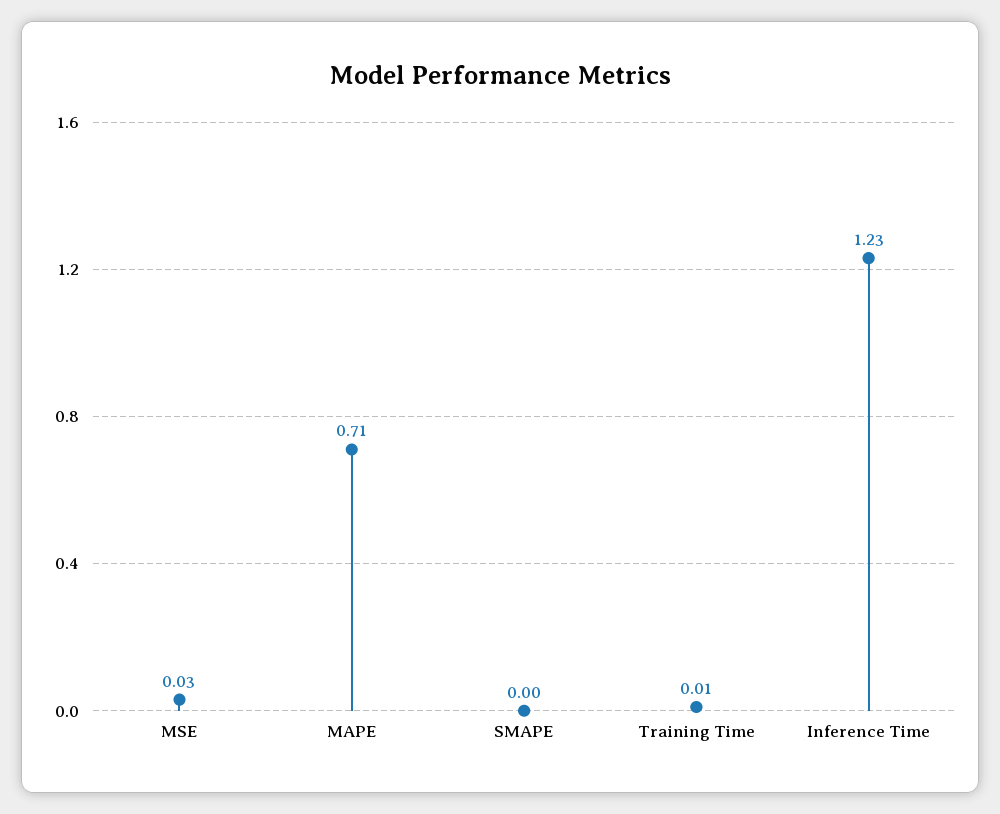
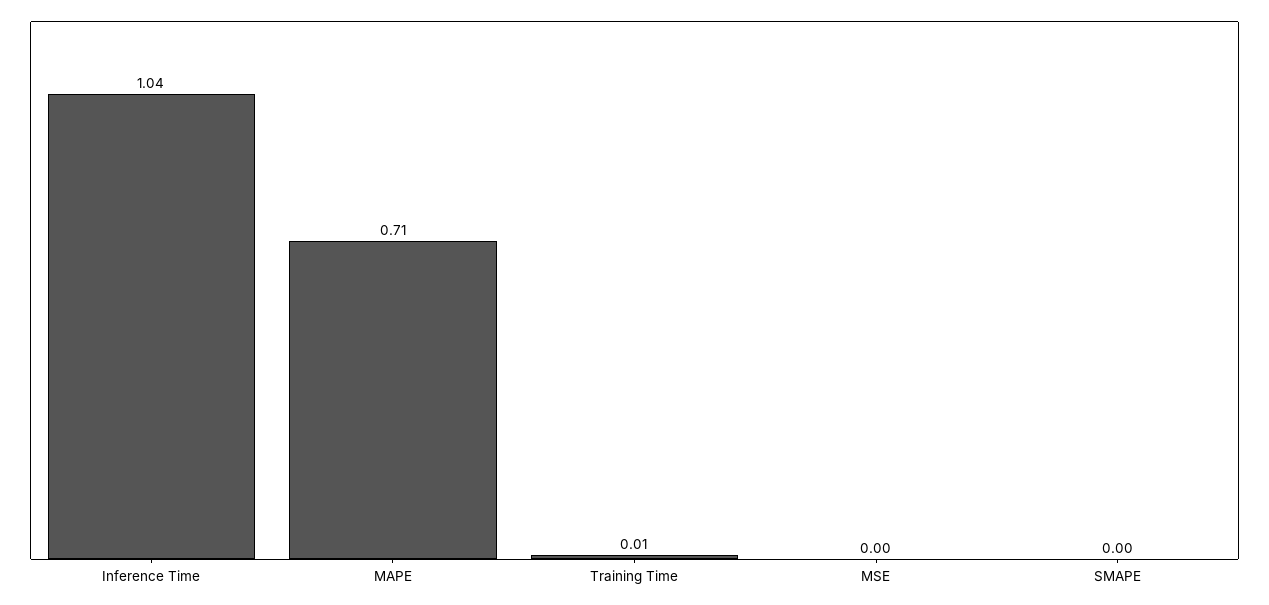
  {
-   "MSE": 0.03,
+   "MSE": 0,
    "MAPE": 0.71,
    "SMAPE": 0,
    "Training Time": 0.01,
-   "Inference Time": 1.23
+   "Inference Time": 1.04
  }

